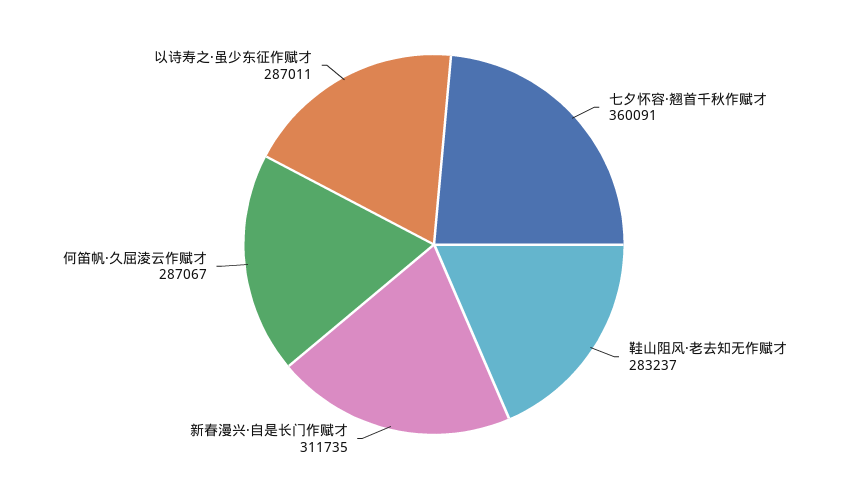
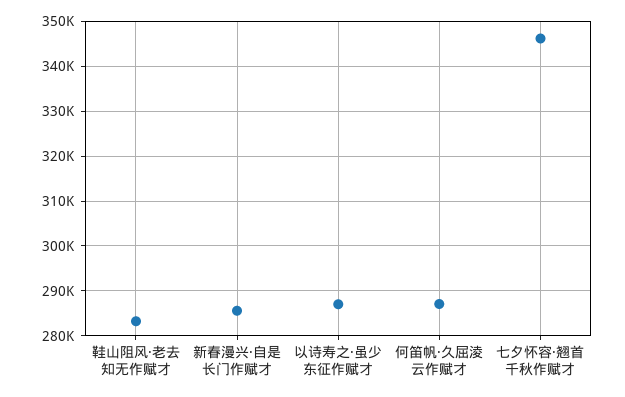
  {
-   "七夕怀容·翘首千秋作赋才": 360091,
+   "七夕怀容·翘首千秋作赋才": 346000,
    "鞋山阻风·老去知无作赋才": 283237,
-   "新春漫兴·自是长门作赋才": 311735,
+   "新春漫兴·自是长门作赋才": 286000,
    "何笛帆·久屈淩云作赋才": 287067,
    "以诗寿之·虽少东征作赋才": 287011
  }

